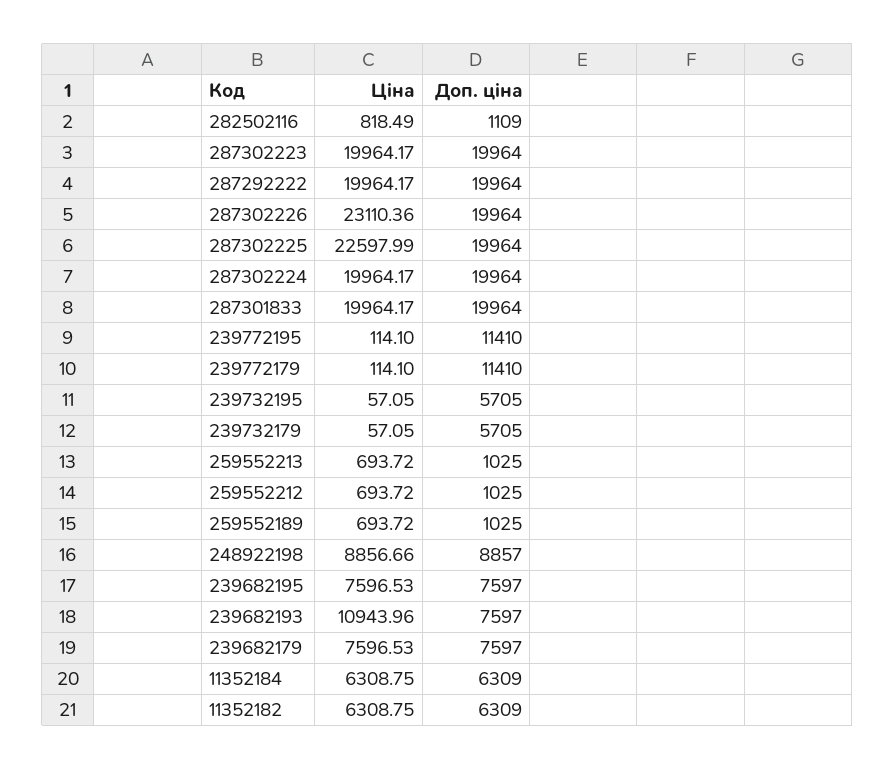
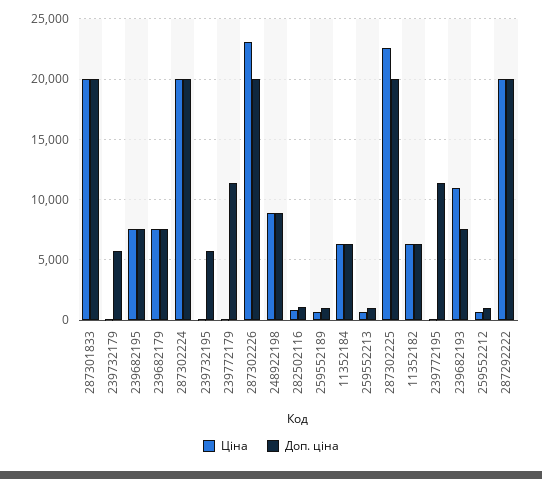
  {
    "Ціна": {
      "282502116": 818.49,
-     "287302223": 19964.17,
      "287292222": 19964.17,
      "287302226": 23110.36,
      "287302225": 22597.99,
      "287302224": 19964.17,
      "287301833": 19964.17,
      "239772195": 114.1,
      "239772179": 114.1,
      "239732195": 57.05,
      "239732179": 57.05,
      "259552213": 693.72,
      "259552212": 693.72,
      "259552189": 693.72,
      "248922198": 8856.66,
      "239682195": 7596.53,
      "239682193": 10943.96,
      "239682179": 7596.53,
      "11352184": 6308.75,
      "11352182": 6308.75
    },
    "Доп. ціна": {
      "282502116": 1109,
-     "287302223": 19964,
      "287292222": 19964,
      "287302226": 19964,
      "287302225": 19964,
      "287302224": 19964,
      "287301833": 19964,
      "239772195": 11410,
      "239772179": 11410,
      "239732195": 5705,
      "239732179": 5705,
      "259552213": 1025,
      "259552212": 1025,
      "259552189": 1025,
      "248922198": 8857,
      "239682195": 7597,
      "239682193": 7597,
      "239682179": 7597,
      "11352184": 6309,
      "11352182": 6309
    }
  }

